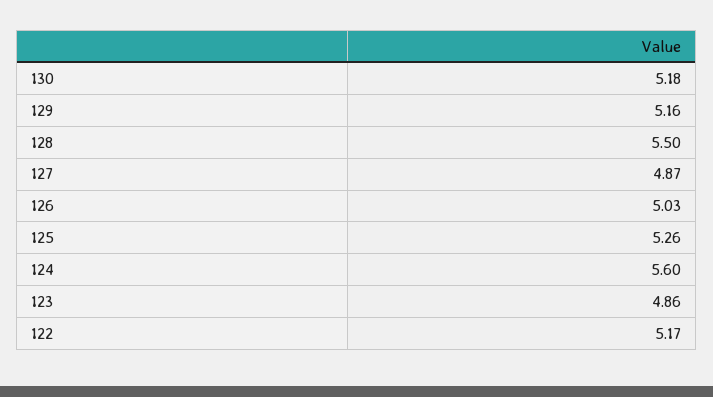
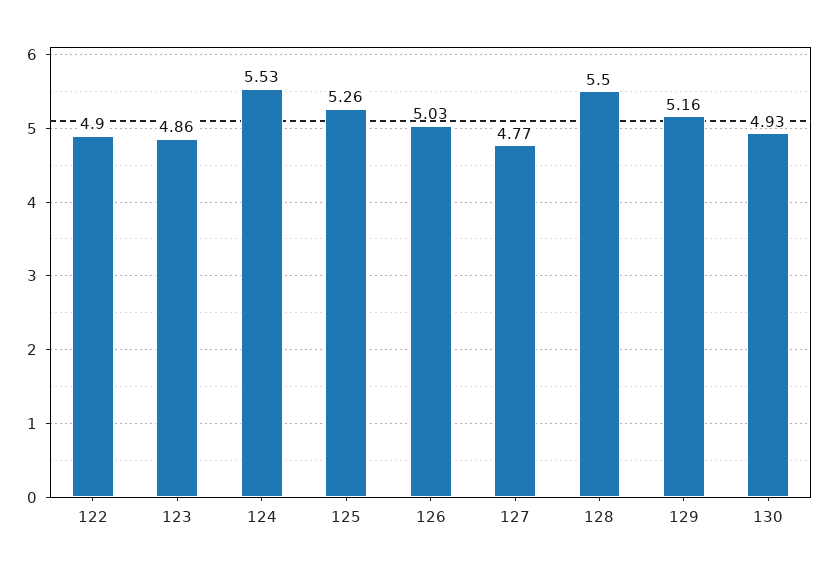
  {
-   "130": 5.18,
+   "130": 4.93,
    "129": 5.16,
    "128": 5.5,
-   "127": 4.87,
+   "127": 4.77,
    "126": 5.03,
    "125": 5.26,
-   "124": 5.6,
+   "124": 5.53,
    "123": 4.86,
-   "122": 5.17
+   "122": 4.9
  }

